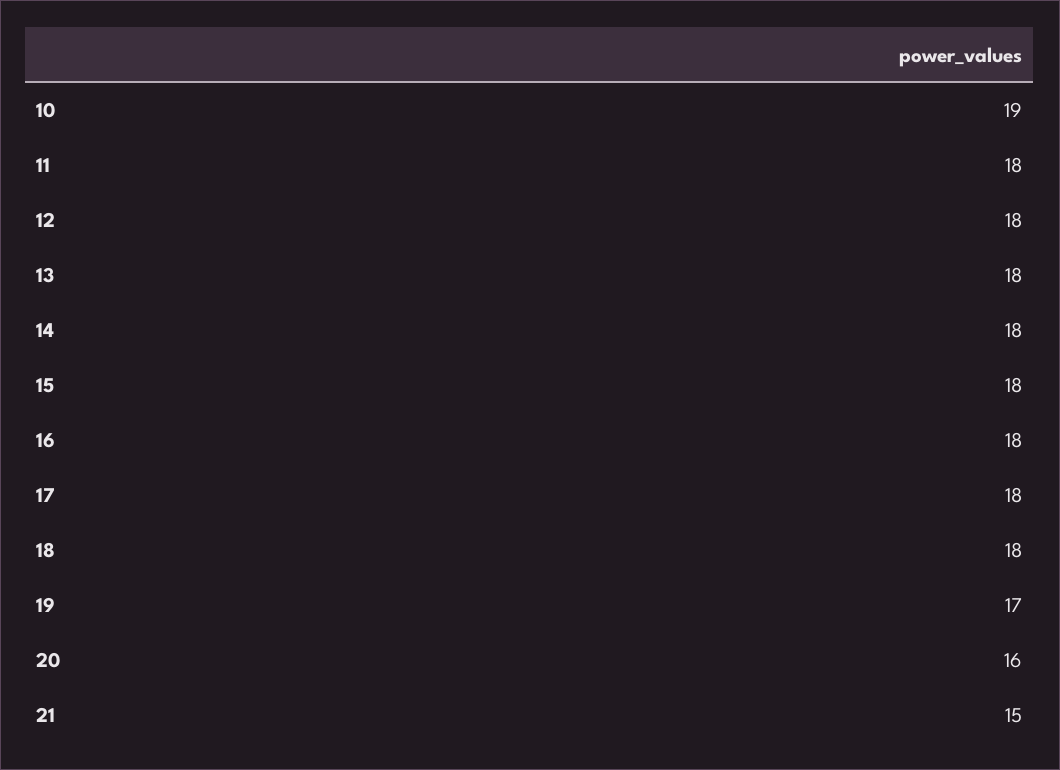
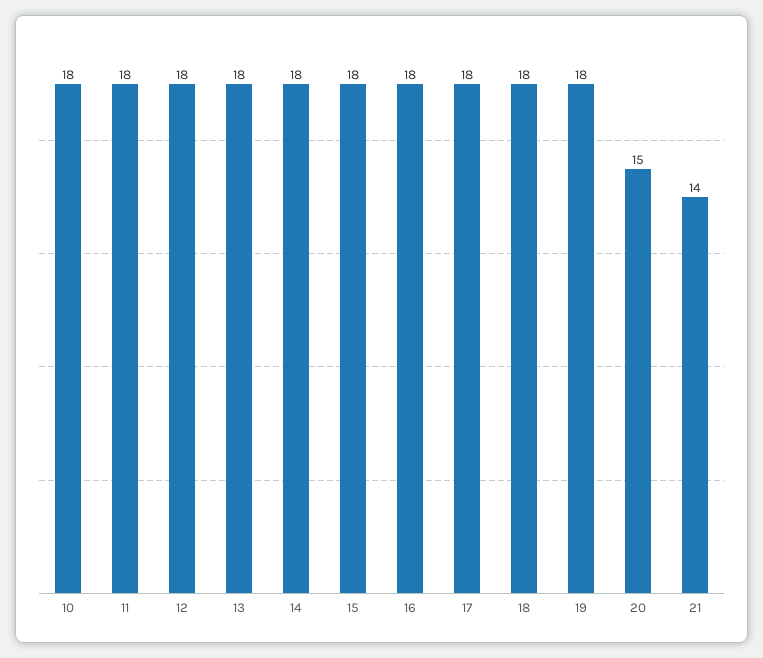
  {
-   "10": 19,
+   "10": 18,
    "11": 18,
    "12": 18,
    "13": 18,
    "14": 18,
    "15": 18,
    "16": 18,
    "17": 18,
    "18": 18,
-   "19": 17,
+   "19": 18,
-   "20": 16,
+   "20": 15,
-   "21": 15
+   "21": 14
  }

